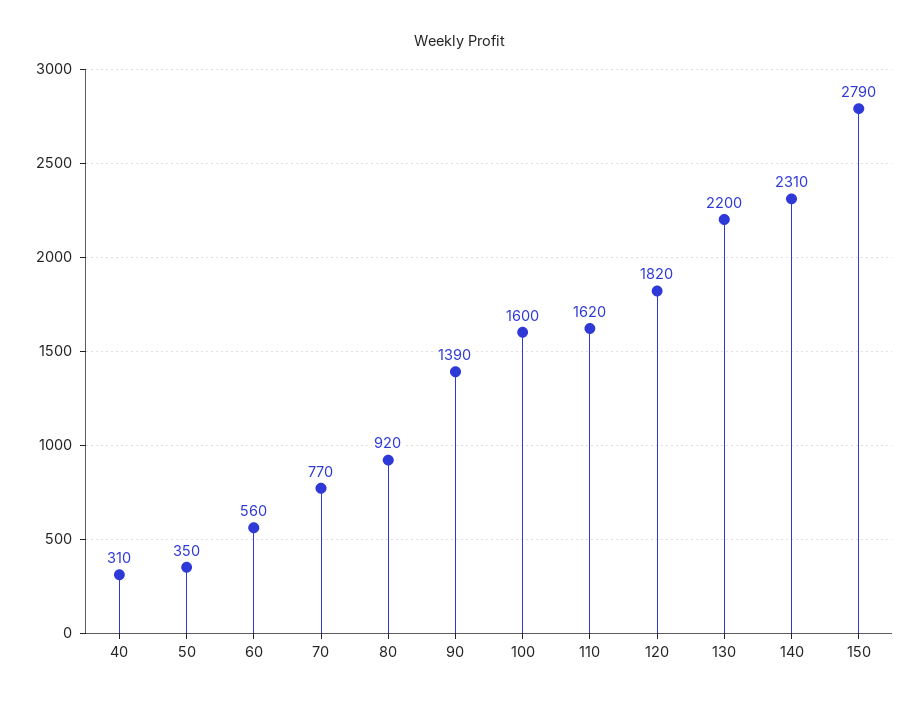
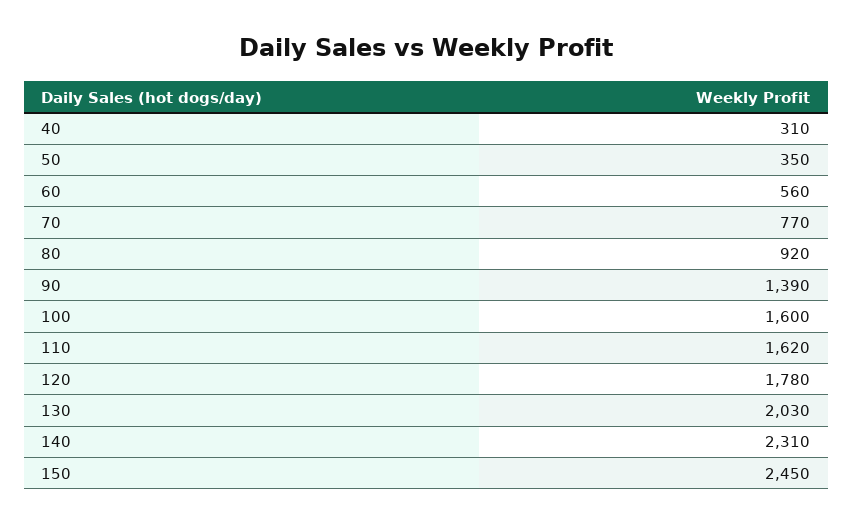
  {
    "40": 310,
    "50": 350,
    "60": 560,
    "70": 770,
    "80": 920,
    "90": 1390,
    "100": 1600,
    "110": 1620,
-   "120": 1820,
+   "120": 1780,
-   "130": 2200,
+   "130": 2030,
    "140": 2310,
-   "150": 2790
+   "150": 2450
  }

